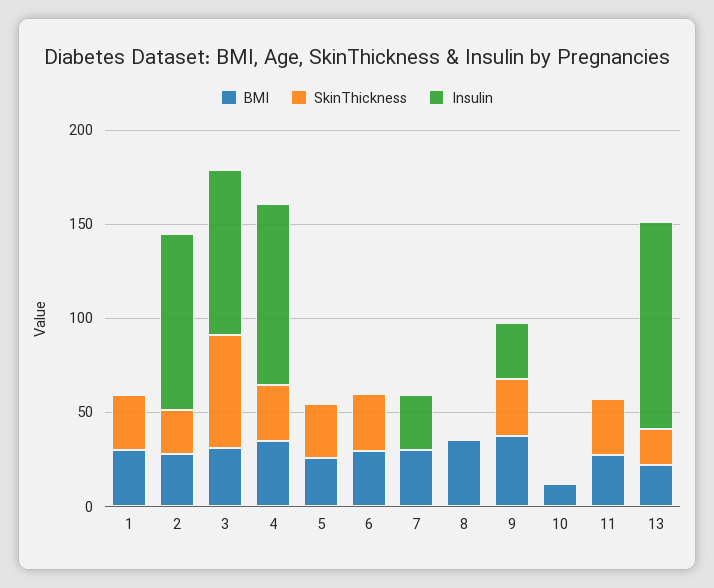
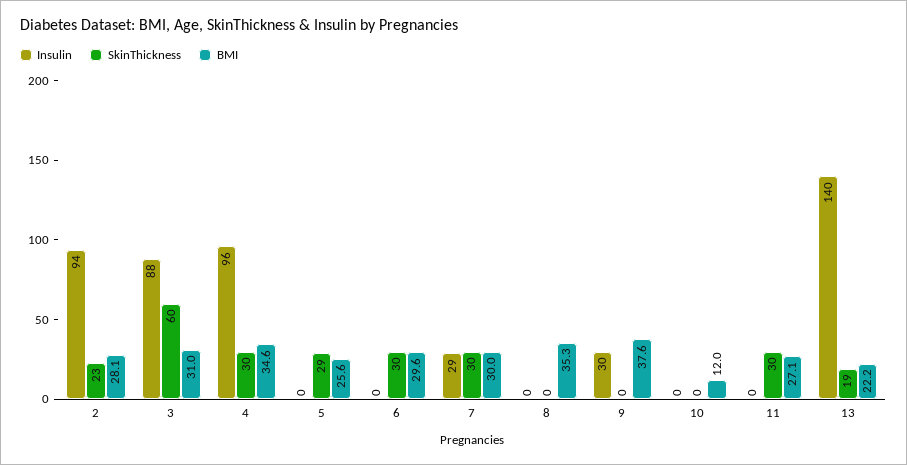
  {
    "BMI": {
-     "1": 30,
      "2": 28.1,
      "3": 31,
      "4": 34.6,
      "5": 25.6,
      "6": 29.6,
      "7": 30,
      "8": 35.3,
      "9": 37.6,
      "10": 12,
      "11": 27.1,
      "13": 22.2
    },
    "SkinThickness": {
-     "1": 30,
      "2": 23,
      "3": 60,
      "4": 30,
      "5": 29,
      "6": 30,
-     "7": 0,
+     "7": 30,
      "8": 0,
-     "9": 30,
+     "9": 0,
      "10": 0,
      "11": 30,
      "13": 19
    },
    "Insulin": {
-     "1": 0,
      "2": 94,
      "3": 88,
      "4": 96,
      "5": 0,
      "6": 0,
      "7": 29,
      "8": 0,
      "9": 30,
      "10": 0,
      "11": 0,
-     "13": 110
+     "13": 140
    }
  }

